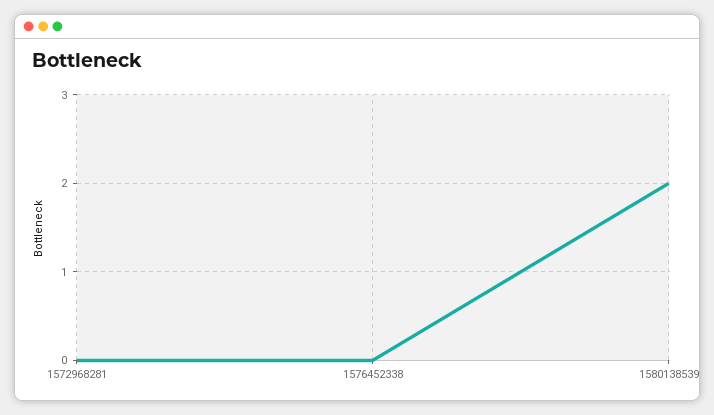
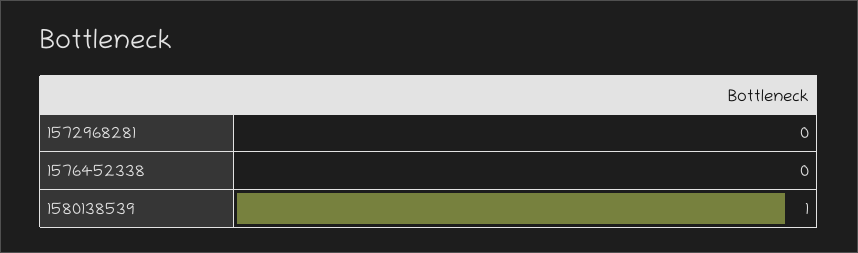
  {
    "1572968281": 0,
    "1576452338": 0,
-   "1580138539": 2
+   "1580138539": 1
  }

